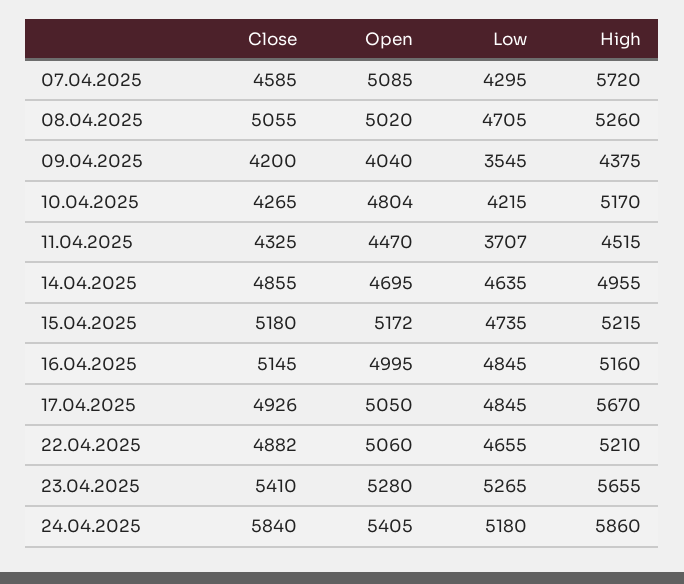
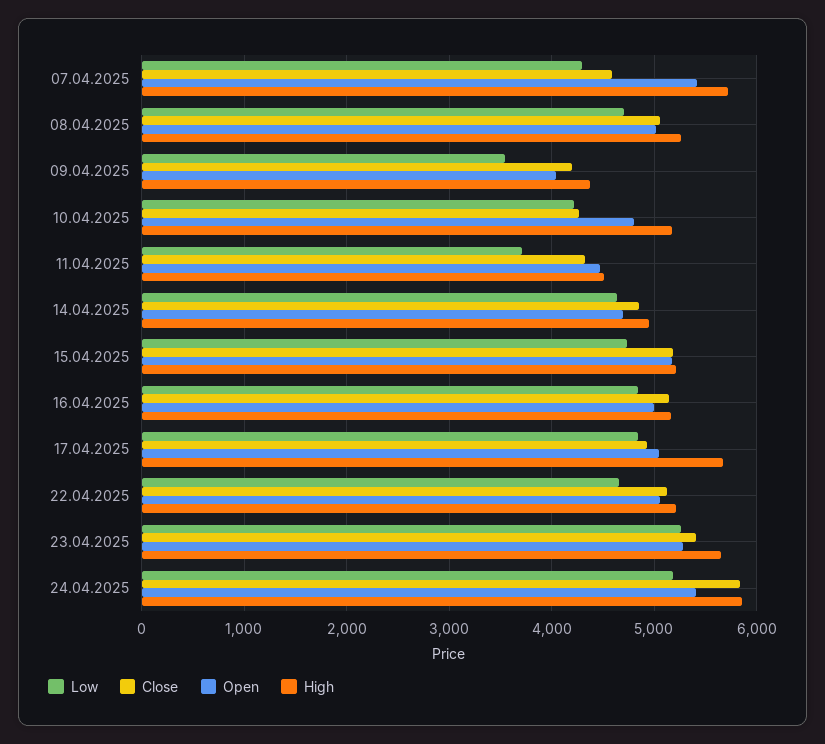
  {
    "Close": {
      "07.04.2025": 4585,
      "08.04.2025": 5055,
      "09.04.2025": 4200,
      "10.04.2025": 4265,
      "11.04.2025": 4325,
      "14.04.2025": 4855,
      "15.04.2025": 5180,
      "16.04.2025": 5145,
      "17.04.2025": 4926,
-     "22.04.2025": 4882,
+     "22.04.2025": 5100,
      "23.04.2025": 5410,
      "24.04.2025": 5840
    },
    "Open": {
-     "07.04.2025": 5085,
+     "07.04.2025": 5400,
      "08.04.2025": 5020,
      "09.04.2025": 4040,
      "10.04.2025": 4804,
      "11.04.2025": 4470,
      "14.04.2025": 4695,
      "15.04.2025": 5172,
      "16.04.2025": 4995,
      "17.04.2025": 5050,
      "22.04.2025": 5060,
      "23.04.2025": 5280,
      "24.04.2025": 5405
    },
    "Low": {
      "07.04.2025": 4295,
      "08.04.2025": 4705,
      "09.04.2025": 3545,
      "10.04.2025": 4215,
      "11.04.2025": 3707,
      "14.04.2025": 4635,
      "15.04.2025": 4735,
      "16.04.2025": 4845,
      "17.04.2025": 4845,
      "22.04.2025": 4655,
      "23.04.2025": 5265,
      "24.04.2025": 5180
    },
    "High": {
      "07.04.2025": 5720,
      "08.04.2025": 5260,
      "09.04.2025": 4375,
      "10.04.2025": 5170,
      "11.04.2025": 4515,
      "14.04.2025": 4955,
      "15.04.2025": 5215,
      "16.04.2025": 5160,
      "17.04.2025": 5670,
      "22.04.2025": 5210,
      "23.04.2025": 5655,
      "24.04.2025": 5860
    }
  }

